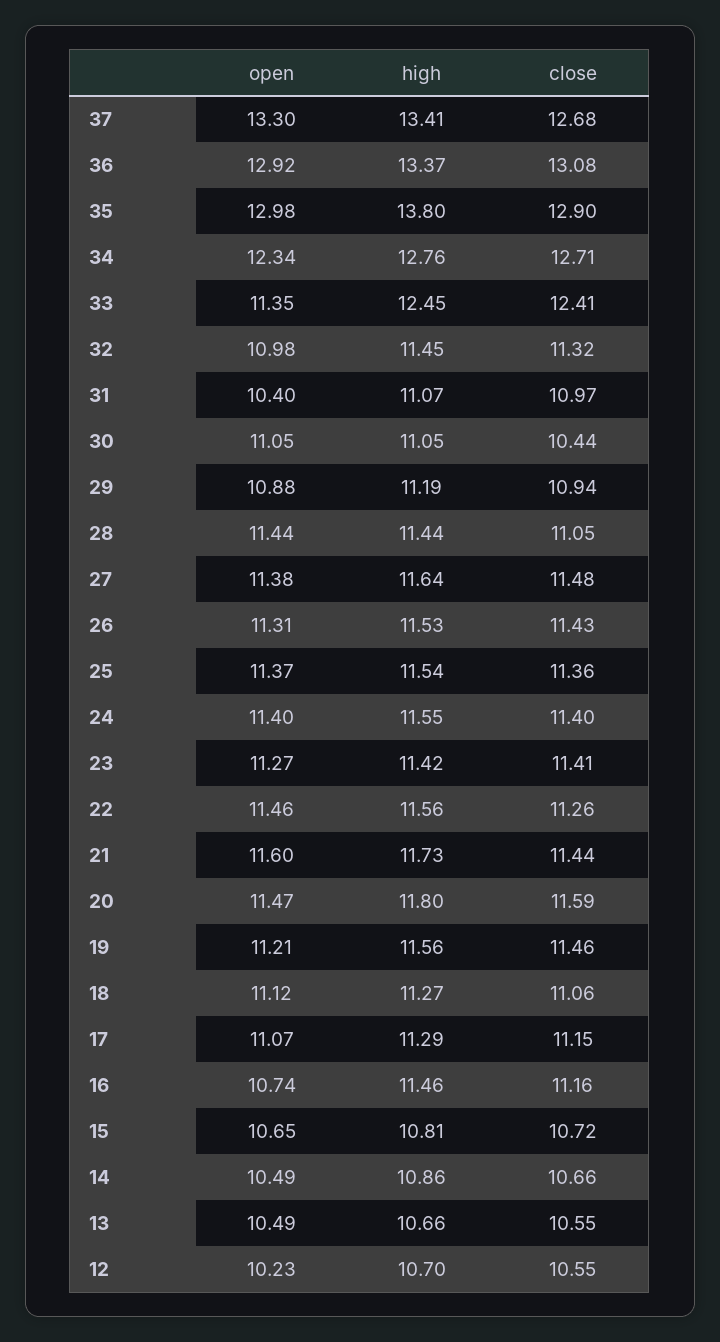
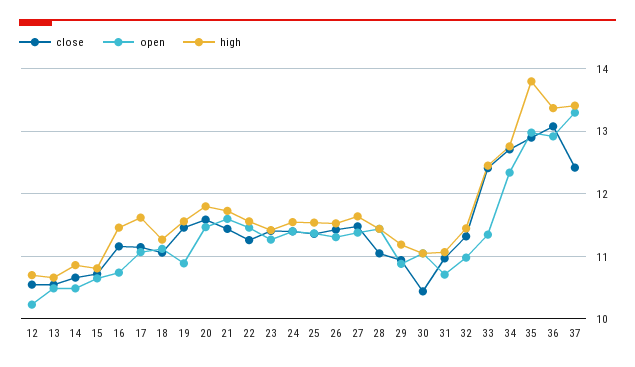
  {
    "open": {
      "37": 13.3,
      "36": 12.92,
      "35": 12.98,
      "34": 12.34,
      "33": 11.35,
      "32": 10.98,
-     "31": 10.4,
+     "31": 10.7,
      "30": 11.05,
      "29": 10.88,
      "28": 11.44,
      "27": 11.38,
      "26": 11.31,
      "25": 11.37,
      "24": 11.4,
      "23": 11.27,
      "22": 11.46,
      "21": 11.6,
      "20": 11.47,
-     "19": 11.21,
+     "19": 10.9,
      "18": 11.12,
      "17": 11.07,
      "16": 10.74,
      "15": 10.65,
      "14": 10.49,
      "13": 10.49,
      "12": 10.23
    },
    "high": {
      "37": 13.41,
      "36": 13.37,
      "35": 13.8,
      "34": 12.76,
      "33": 12.45,
      "32": 11.45,
      "31": 11.07,
      "30": 11.05,
      "29": 11.19,
      "28": 11.44,
      "27": 11.64,
      "26": 11.53,
      "25": 11.54,
      "24": 11.55,
      "23": 11.42,
      "22": 11.56,
      "21": 11.73,
      "20": 11.8,
      "19": 11.56,
      "18": 11.27,
-     "17": 11.29,
+     "17": 11.6,
      "16": 11.46,
      "15": 10.81,
      "14": 10.86,
      "13": 10.66,
      "12": 10.7
    },
    "close": {
-     "37": 12.68,
+     "37": 12.4,
      "36": 13.08,
      "35": 12.9,
      "34": 12.71,
      "33": 12.41,
      "32": 11.32,
      "31": 10.97,
      "30": 10.44,
      "29": 10.94,
      "28": 11.05,
      "27": 11.48,
      "26": 11.43,
      "25": 11.36,
      "24": 11.4,
      "23": 11.41,
      "22": 11.26,
      "21": 11.44,
      "20": 11.59,
      "19": 11.46,
      "18": 11.06,
      "17": 11.15,
      "16": 11.16,
      "15": 10.72,
      "14": 10.66,
      "13": 10.55,
      "12": 10.55
    }
  }

